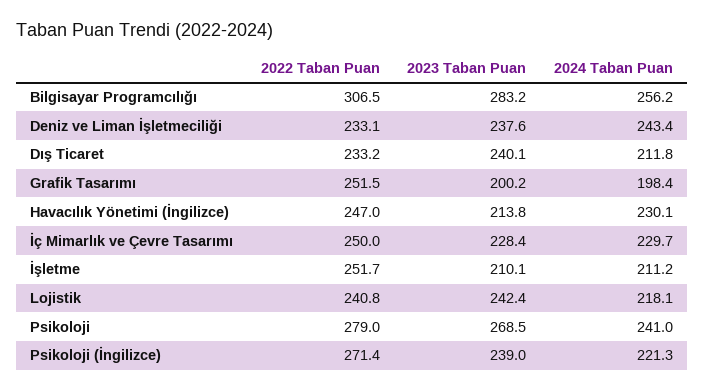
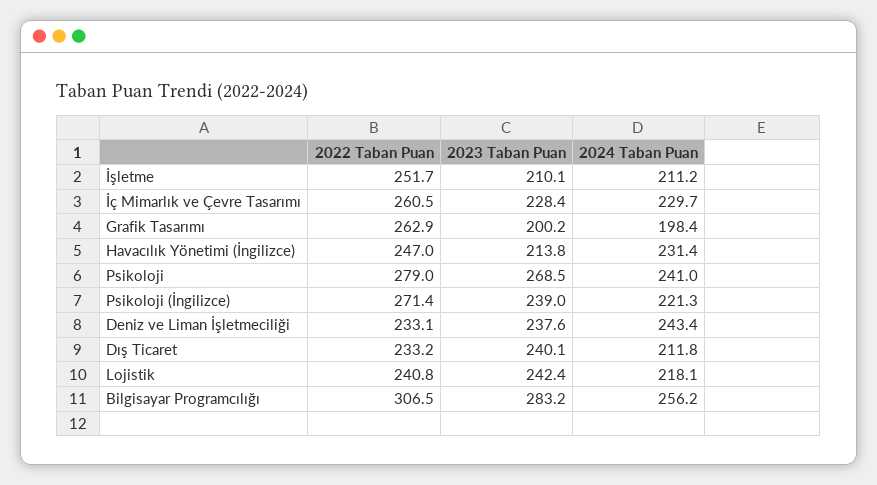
  {
    "2022 Taban Puan": {
      "Bilgisayar Programcılığı": 306.5,
      "Deniz ve Liman İşletmeciliği": 233.1,
      "Dış Ticaret": 233.2,
-     "Grafik Tasarımı": 251.5,
+     "Grafik Tasarımı": 262.9,
      "Havacılık Yönetimi (İngilizce)": 247,
-     "İç Mimarlık ve Çevre Tasarımı": 250,
+     "İç Mimarlık ve Çevre Tasarımı": 260.5,
      "İşletme": 251.7,
      "Lojistik": 240.8,
      "Psikoloji": 279,
      "Psikoloji (İngilizce)": 271.4
    },
    "2023 Taban Puan": {
      "Bilgisayar Programcılığı": 283.2,
      "Deniz ve Liman İşletmeciliği": 237.6,
      "Dış Ticaret": 240.1,
      "Grafik Tasarımı": 200.2,
      "Havacılık Yönetimi (İngilizce)": 213.8,
      "İç Mimarlık ve Çevre Tasarımı": 228.4,
      "İşletme": 210.1,
      "Lojistik": 242.4,
      "Psikoloji": 268.5,
      "Psikoloji (İngilizce)": 239
    },
    "2024 Taban Puan": {
      "Bilgisayar Programcılığı": 256.2,
      "Deniz ve Liman İşletmeciliği": 243.4,
      "Dış Ticaret": 211.8,
      "Grafik Tasarımı": 198.4,
-     "Havacılık Yönetimi (İngilizce)": 230.1,
+     "Havacılık Yönetimi (İngilizce)": 231.4,
      "İç Mimarlık ve Çevre Tasarımı": 229.7,
      "İşletme": 211.2,
      "Lojistik": 218.1,
      "Psikoloji": 241,
      "Psikoloji (İngilizce)": 221.3
    }
  }

